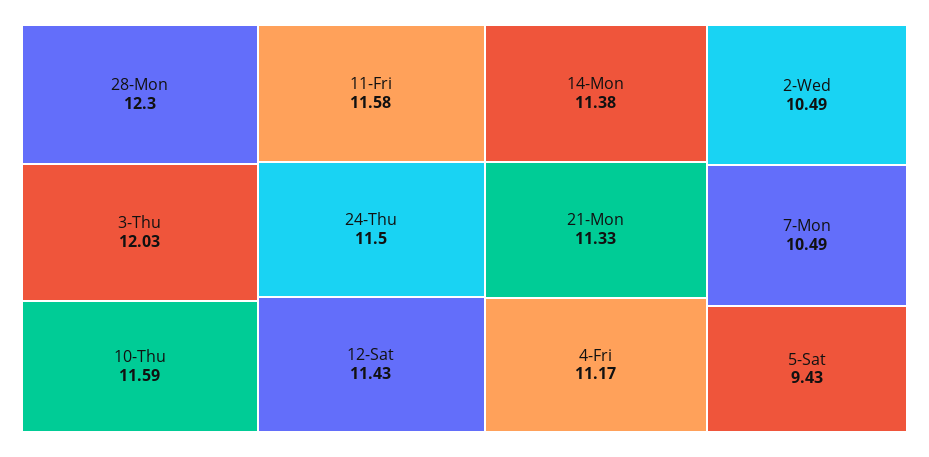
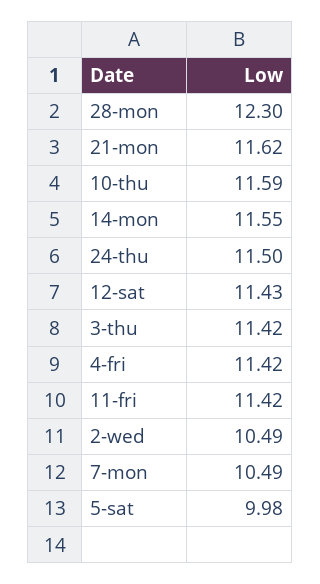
  {
    "28-Mon": 12.3,
-   "3-Thu": 12.03,
+   "3-Thu": 11.42,
    "10-Thu": 11.59,
-   "11-Fri": 11.58,
+   "11-Fri": 11.42,
    "24-Thu": 11.5,
    "12-Sat": 11.43,
-   "14-Mon": 11.38,
+   "14-Mon": 11.55,
-   "21-Mon": 11.33,
+   "21-Mon": 11.62,
-   "4-Fri": 11.17,
+   "4-Fri": 11.42,
    "2-Wed": 10.49,
    "7-Mon": 10.49,
-   "5-Sat": 9.43
+   "5-Sat": 9.98
  }

